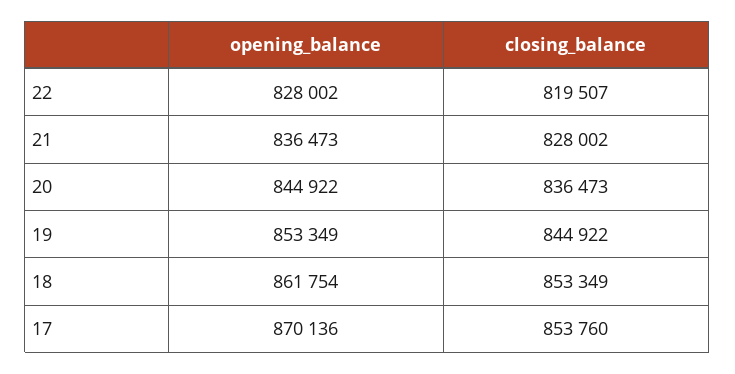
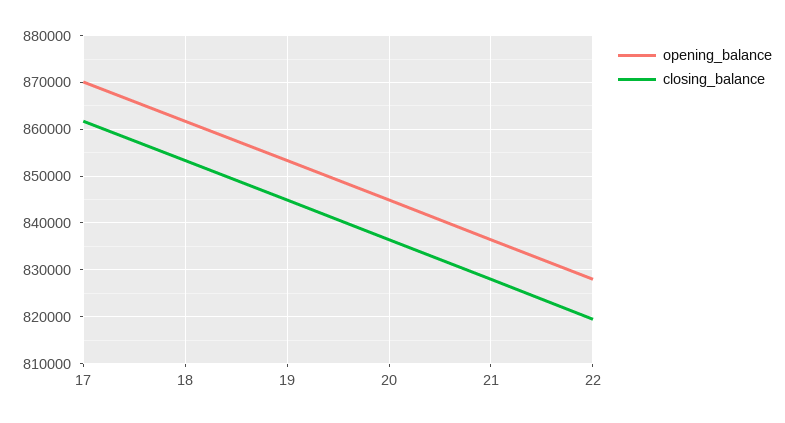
  {
    "opening_balance": {
      "22": 828002,
      "21": 836473,
      "20": 844922,
      "19": 853349,
      "18": 861754,
      "17": 870136
    },
    "closing_balance": {
      "22": 819507,
      "21": 828002,
      "20": 836473,
      "19": 844922,
      "18": 853349,
-     "17": 853760
+     "17": 862000
    }
  }

